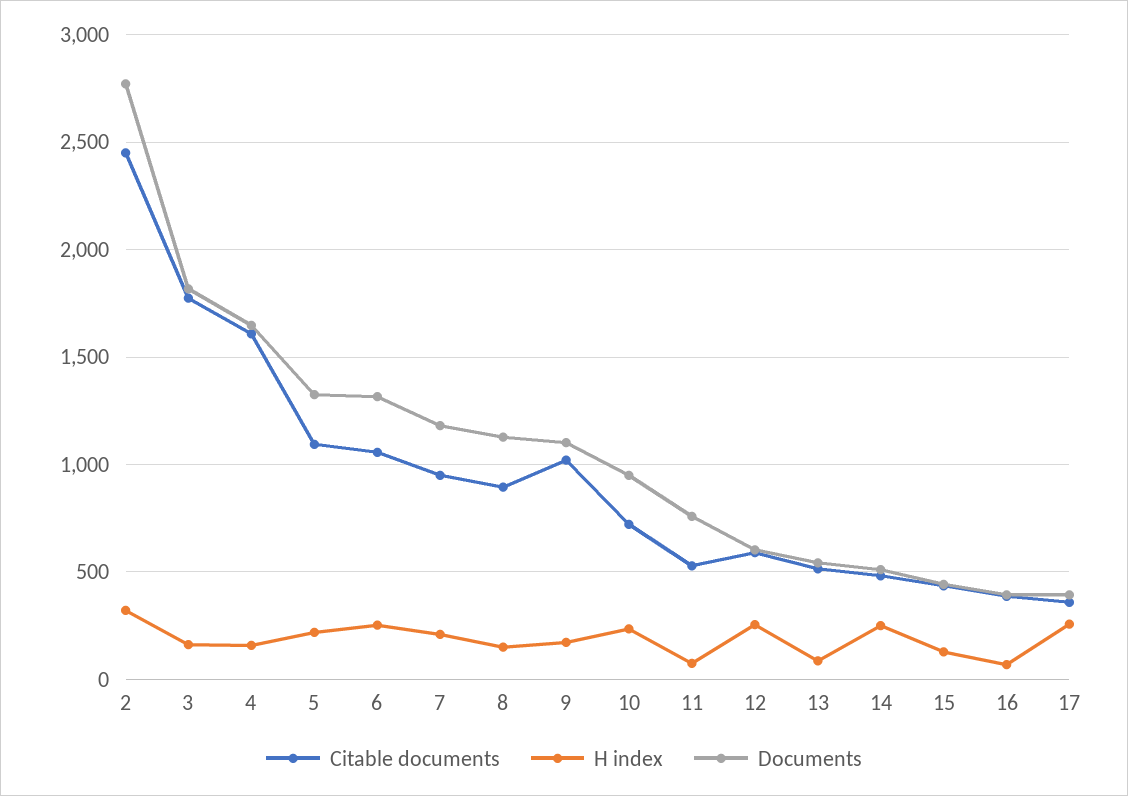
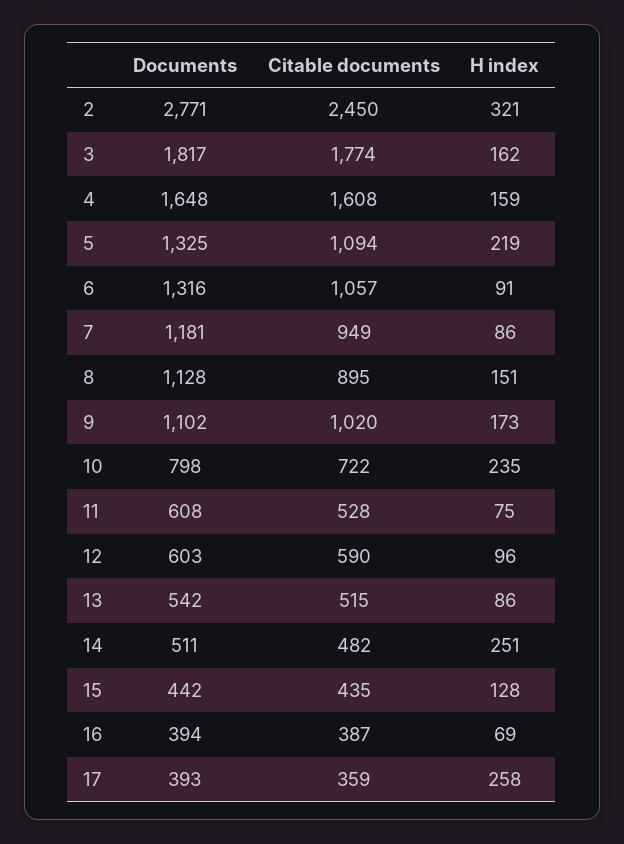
  {
    "Citable documents": {
      "2": 2450,
      "3": 1774,
      "4": 1608,
      "5": 1094,
      "6": 1057,
      "7": 949,
      "8": 895,
      "9": 1020,
      "10": 722,
      "11": 528,
      "12": 590,
      "13": 515,
      "14": 482,
      "15": 435,
      "16": 387,
      "17": 359
    },
    "H index": {
      "2": 321,
      "3": 162,
      "4": 159,
      "5": 219,
-     "6": 250,
+     "6": 91,
-     "7": 200,
+     "7": 86,
      "8": 151,
      "9": 173,
      "10": 235,
      "11": 75,
-     "12": 250,
+     "12": 96,
      "13": 86,
      "14": 251,
      "15": 128,
      "16": 69,
      "17": 258
    },
    "Documents": {
      "2": 2771,
      "3": 1817,
      "4": 1648,
      "5": 1325,
      "6": 1316,
      "7": 1181,
      "8": 1128,
      "9": 1102,
-     "10": 950,
+     "10": 798,
-     "11": 750,
+     "11": 608,
      "12": 603,
      "13": 542,
      "14": 511,
      "15": 442,
      "16": 394,
      "17": 393
    }
  }

